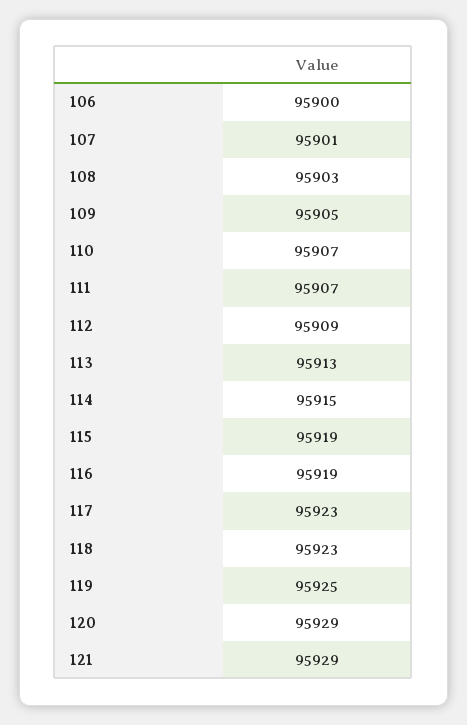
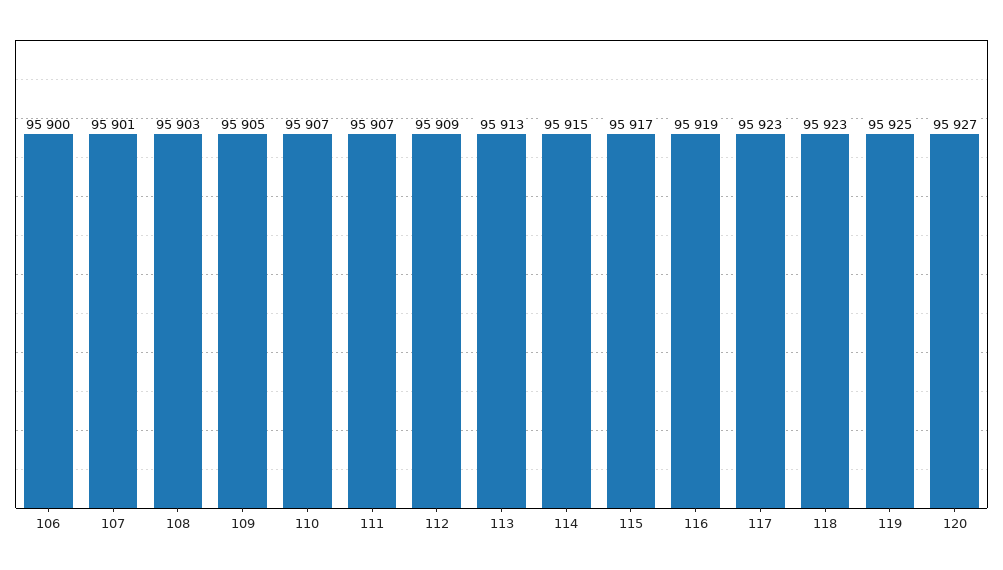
  {
    "106": 95900,
    "107": 95901,
    "108": 95903,
    "109": 95905,
    "110": 95907,
    "111": 95907,
    "112": 95909,
    "113": 95913,
    "114": 95915,
-   "115": 95919,
+   "115": 95917,
    "116": 95919,
    "117": 95923,
    "118": 95923,
    "119": 95925,
-   "120": 95929,
+   "120": 95927
-   "121": 95929
  }

